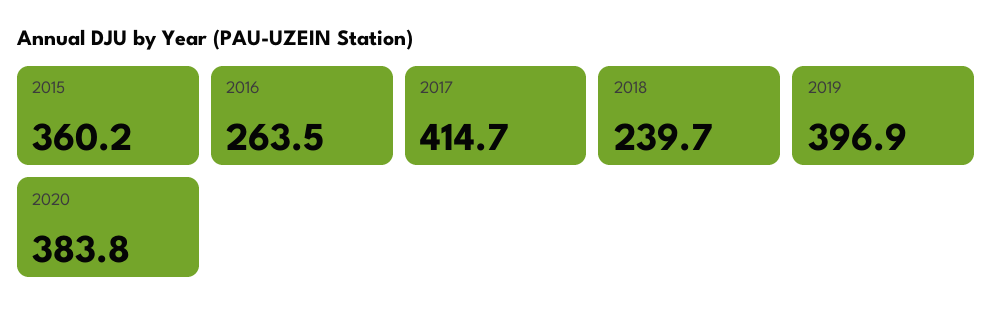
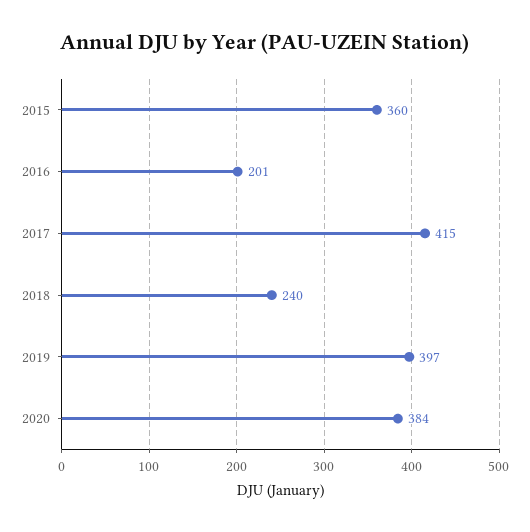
  {
    "2015": 360.2,
-   "2016": 263.5,
+   "2016": 201,
    "2017": 414.7,
    "2018": 239.7,
    "2019": 396.9,
    "2020": 383.8
  }

